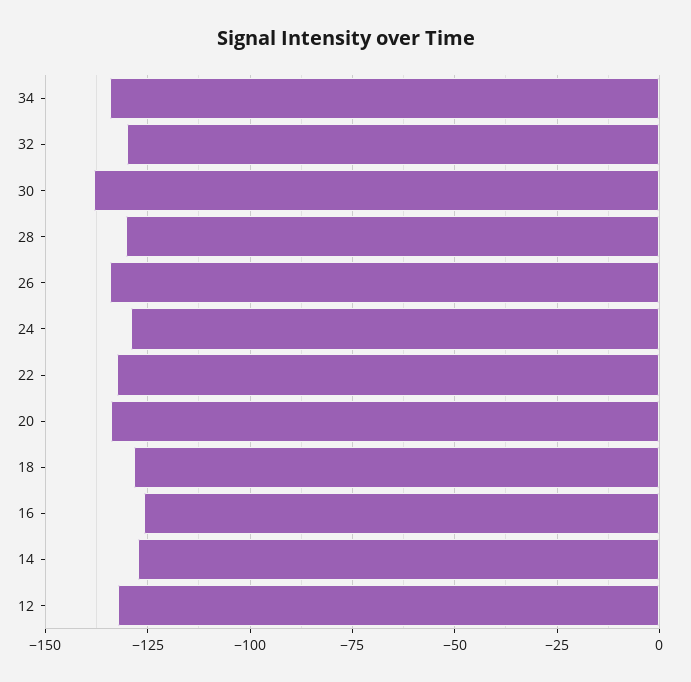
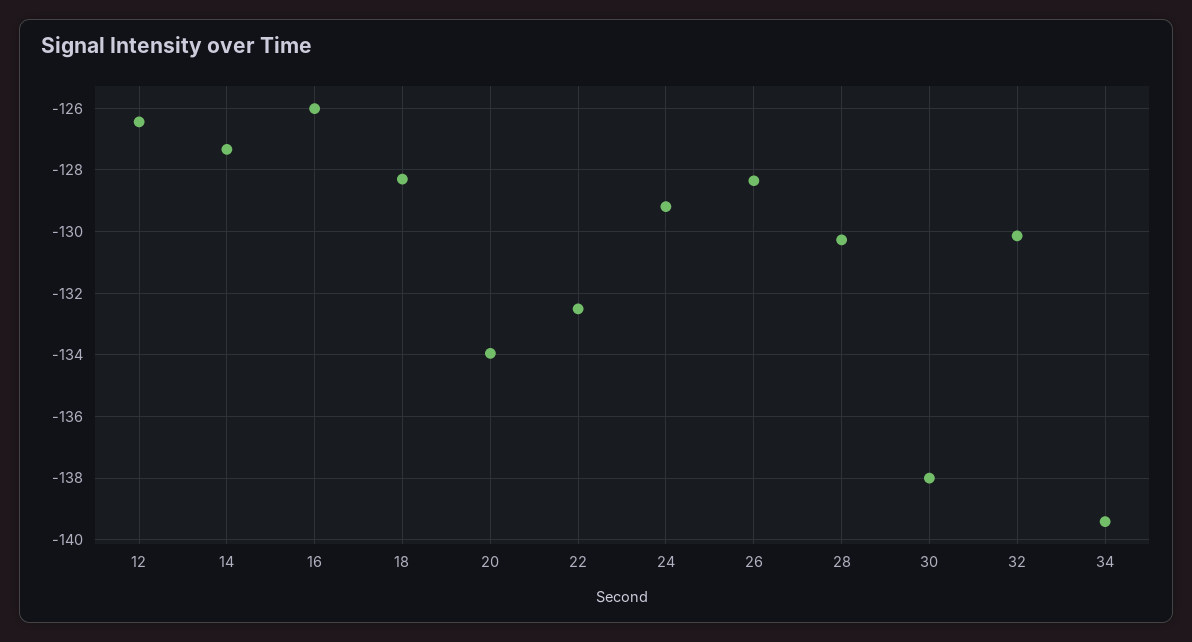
  {
-   "34": -135,
+   "34": -139.4,
    "32": -130.2,
    "30": -138,
    "28": -130.2,
-   "26": -135,
+   "26": -128.4,
    "24": -129.2,
    "22": -132.6,
    "20": -134,
    "18": -128.4,
    "16": -126,
    "14": -127.4,
-   "12": -132.5
+   "12": -126.4
  }

